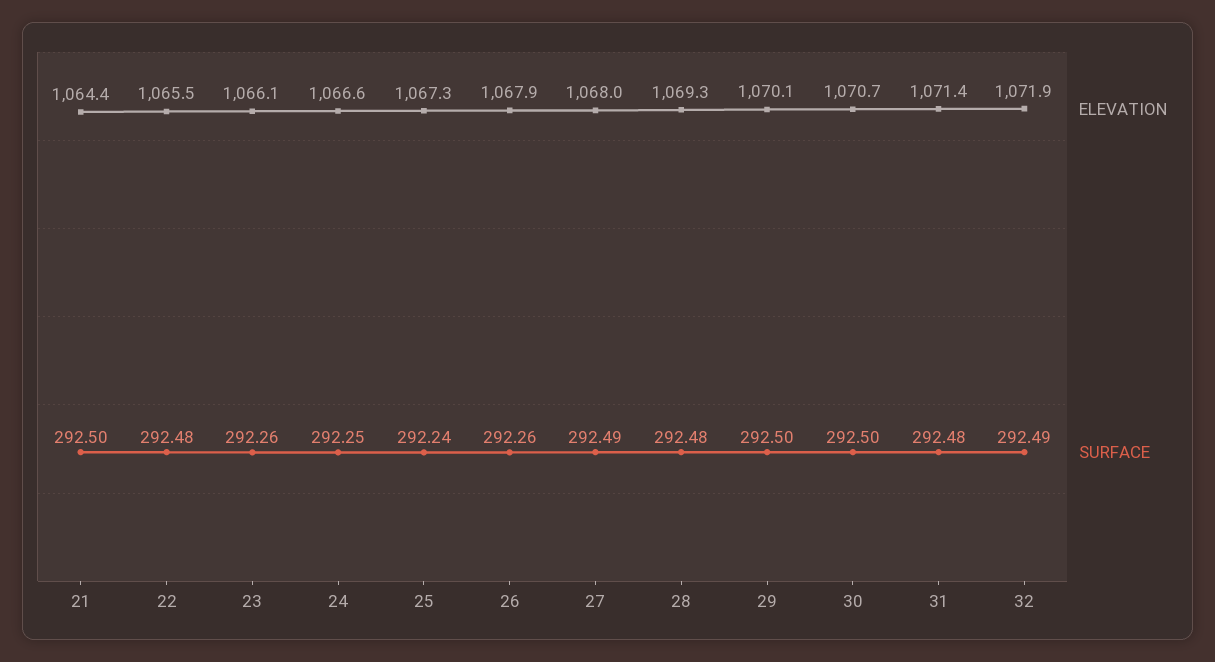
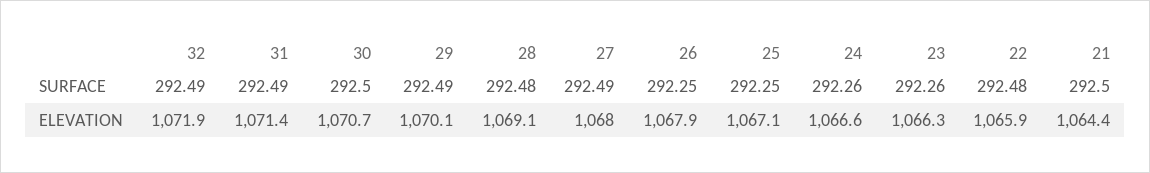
  {
    "ELEVATION": {
      "21": 1064.4,
-     "22": 1065.5,
+     "22": 1065.9,
-     "23": 1066.1,
+     "23": 1066.3,
      "24": 1066.6,
-     "25": 1067.3,
+     "25": 1067.1,
      "26": 1067.9,
      "27": 1068,
-     "28": 1069.3,
+     "28": 1069.1,
      "29": 1070.1,
      "30": 1070.7,
      "31": 1071.4,
      "32": 1071.9
    },
    "SURFACE": {
      "21": 292.5,
      "22": 292.48,
      "23": 292.26,
-     "24": 292.25,
+     "24": 292.26,
-     "25": 292.24,
+     "25": 292.25,
-     "26": 292.26,
+     "26": 292.25,
      "27": 292.49,
      "28": 292.48,
-     "29": 292.5,
+     "29": 292.49,
      "30": 292.5,
-     "31": 292.48,
+     "31": 292.49,
      "32": 292.49
    }
  }

